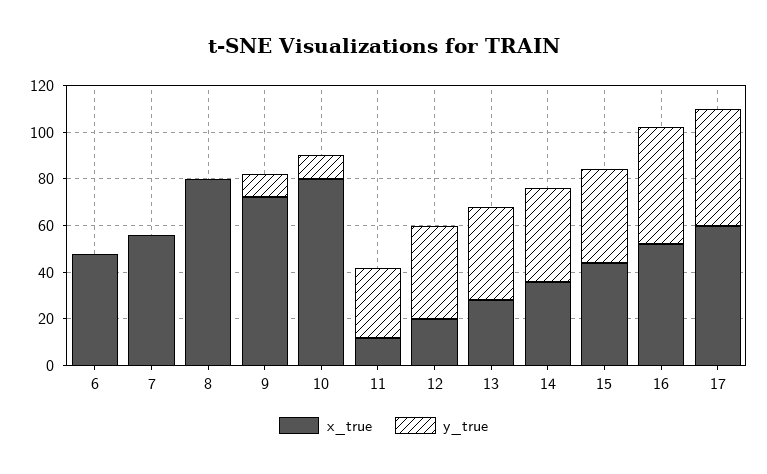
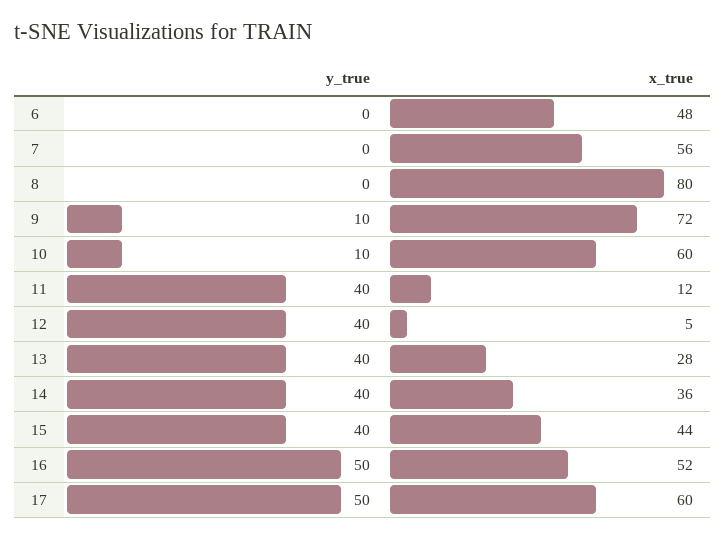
  {
    "x_true": {
      "6": 48,
      "7": 56,
      "8": 80,
      "9": 72,
-     "10": 80,
+     "10": 60,
      "11": 12,
-     "12": 20,
+     "12": 5,
      "13": 28,
      "14": 36,
      "15": 44,
      "16": 52,
      "17": 60
    },
    "y_true": {
      "6": 0,
      "7": 0,
      "8": 0,
      "9": 10,
      "10": 10,
-     "11": 30,
+     "11": 40,
      "12": 40,
      "13": 40,
      "14": 40,
      "15": 40,
      "16": 50,
      "17": 50
    }
  }

